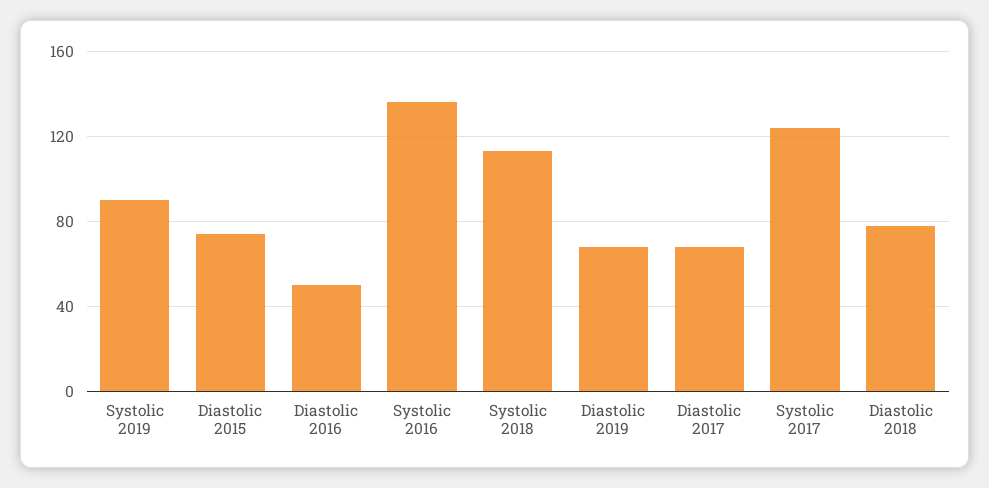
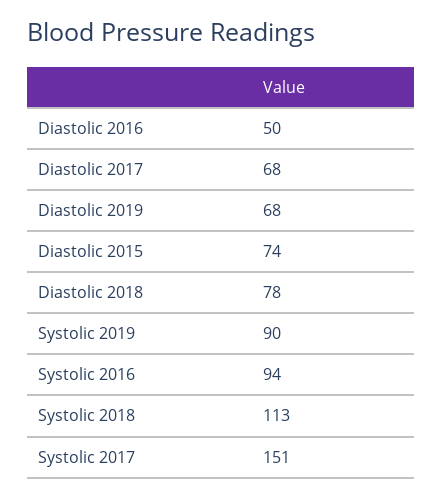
  {
    "Systolic 2019": 90,
    "Diastolic 2015": 74,
    "Diastolic 2016": 50,
-   "Systolic 2016": 135,
+   "Systolic 2016": 94,
    "Systolic 2018": 113,
    "Diastolic 2019": 68,
    "Diastolic 2017": 68,
-   "Systolic 2017": 125,
+   "Systolic 2017": 151,
    "Diastolic 2018": 78
  }

